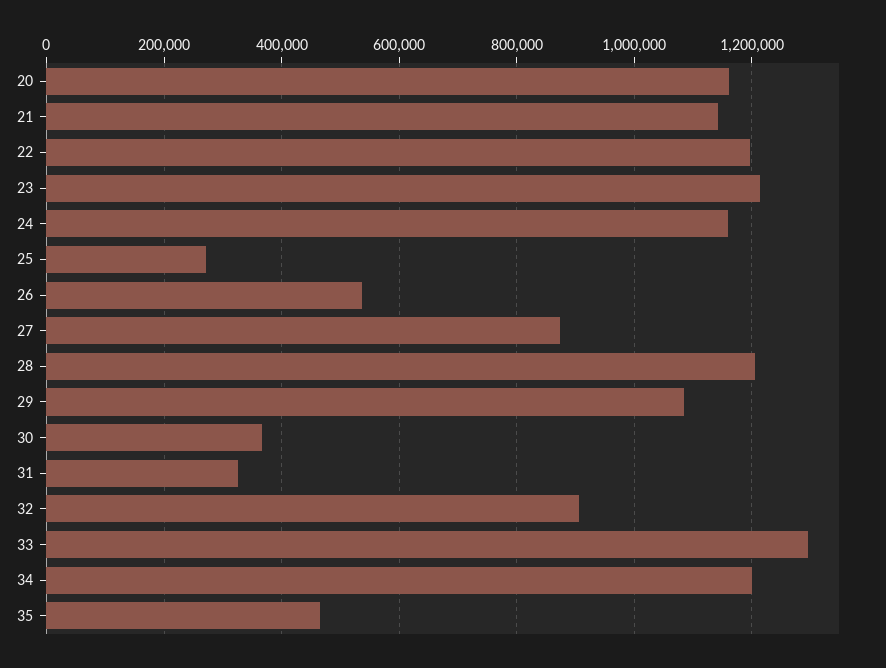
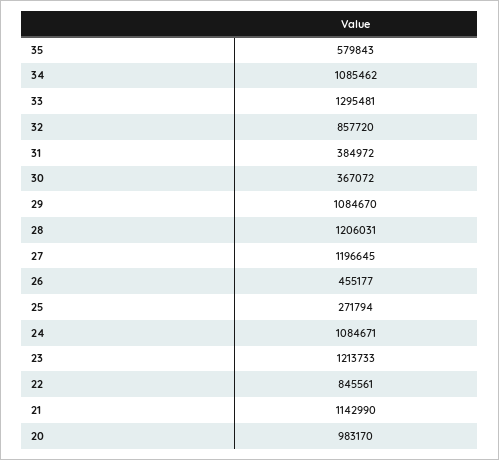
  {
-   "20": 1160000,
+   "20": 983170,
    "21": 1142990,
-   "22": 1200000,
+   "22": 845561,
    "23": 1213733,
-   "24": 1160000,
+   "24": 1084671,
    "25": 271794,
-   "26": 540000,
+   "26": 455177,
-   "27": 880000,
+   "27": 1196645,
    "28": 1206031,
    "29": 1084670,
    "30": 367072,
-   "31": 320000,
+   "31": 384972,
-   "32": 900000,
+   "32": 857720,
    "33": 1295481,
-   "34": 1200000,
+   "34": 1085462,
-   "35": 460000
+   "35": 579843
  }

